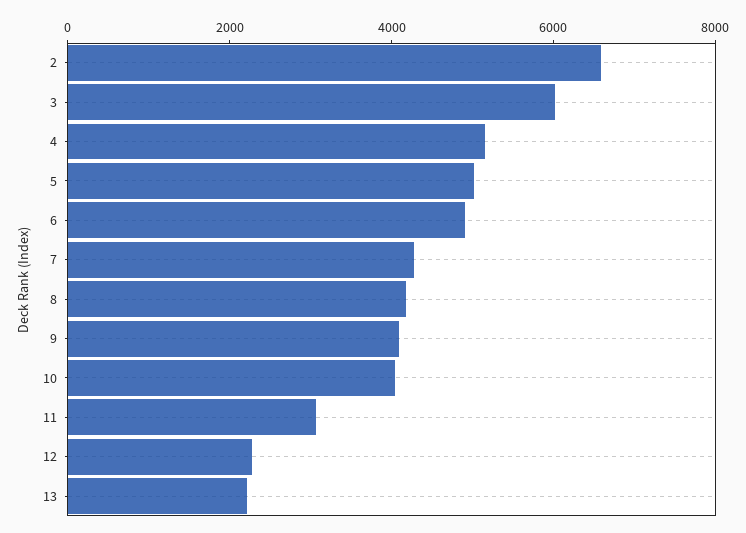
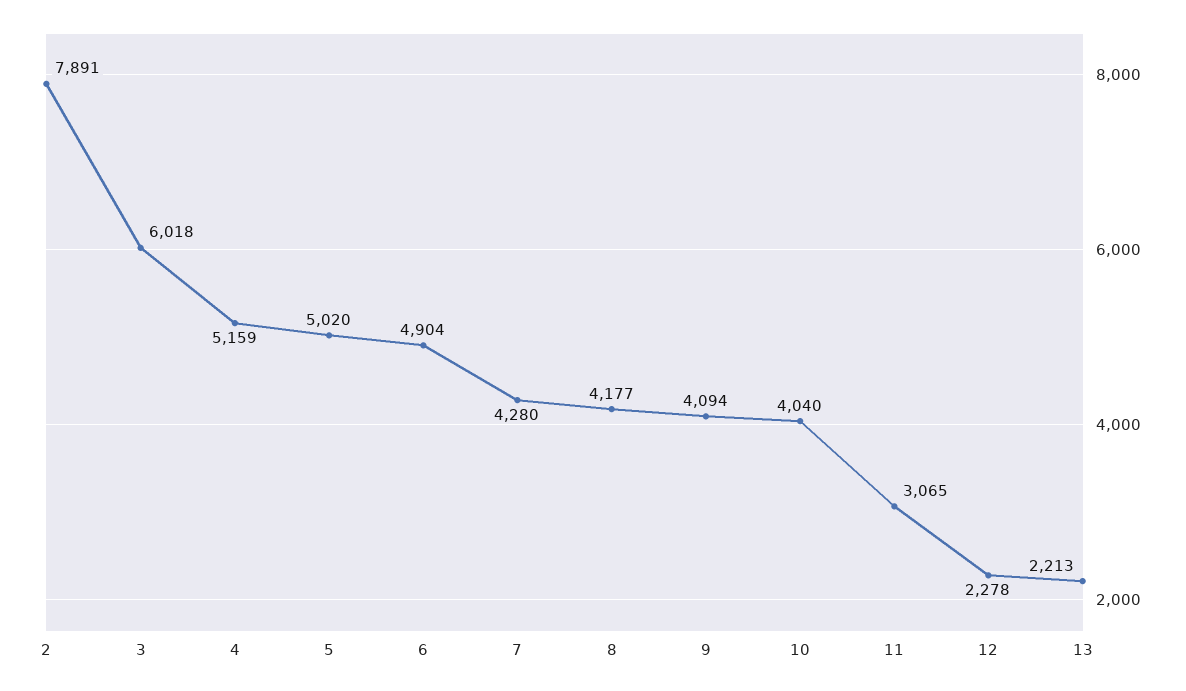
  {
-   "2": 6500,
+   "2": 7891,
    "3": 6018,
    "4": 5159,
    "5": 5020,
    "6": 4904,
    "7": 4280,
    "8": 4177,
    "9": 4094,
    "10": 4040,
    "11": 3065,
    "12": 2278,
    "13": 2213
  }

